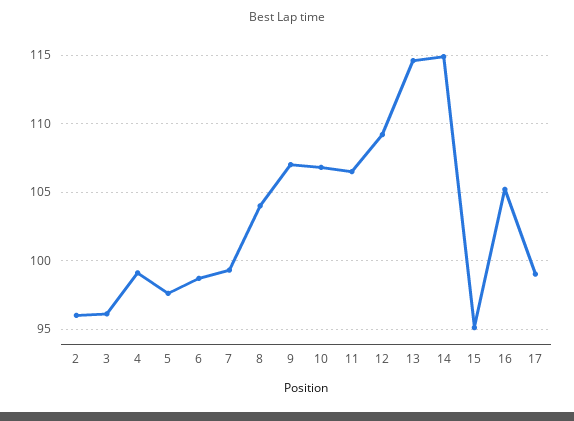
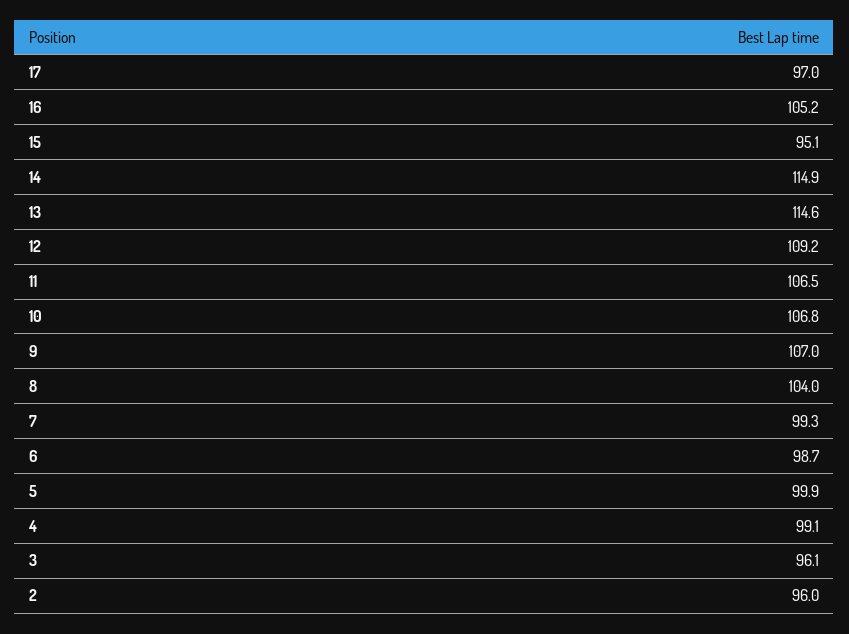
  {
    "2": 96,
    "3": 96.1,
    "4": 99.1,
-   "5": 97.5,
+   "5": 99.9,
    "6": 98.7,
    "7": 99.3,
    "8": 104,
    "9": 107,
    "10": 106.8,
    "11": 106.5,
    "12": 109.2,
    "13": 114.6,
    "14": 114.9,
    "15": 95.1,
    "16": 105.2,
-   "17": 99
+   "17": 97
  }

